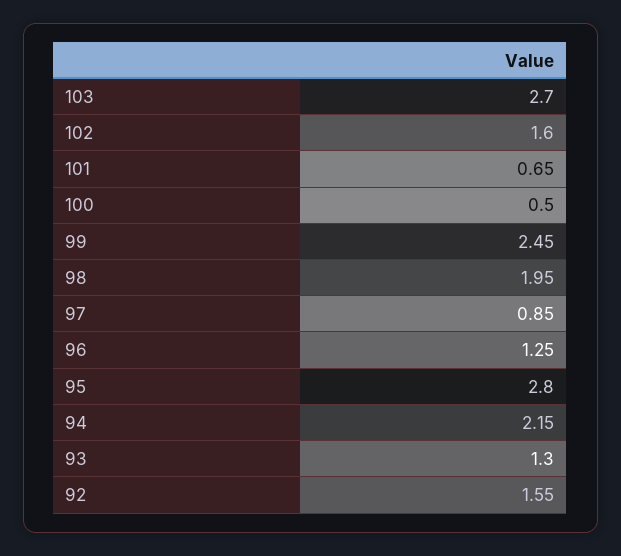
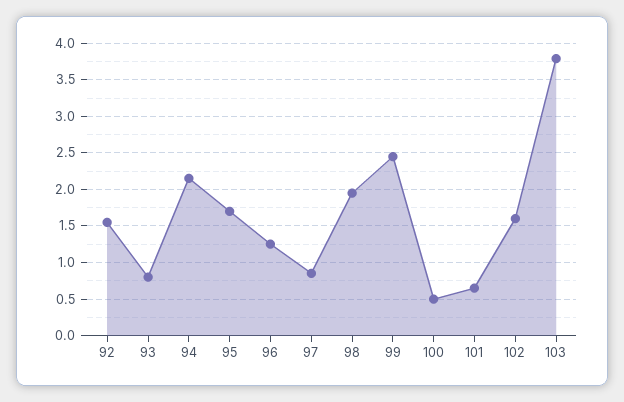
  {
-   "103": 2.7,
+   "103": 3.8,
    "102": 1.6,
    "101": 0.65,
    "100": 0.5,
    "99": 2.45,
    "98": 1.95,
    "97": 0.85,
    "96": 1.25,
-   "95": 2.8,
+   "95": 1.7,
    "94": 2.15,
-   "93": 1.3,
+   "93": 0.8,
    "92": 1.55
  }

